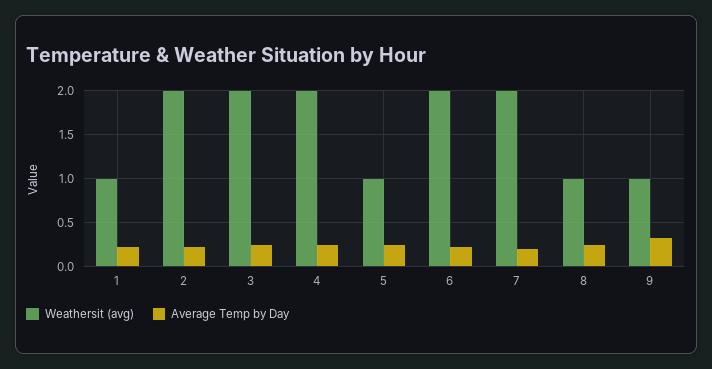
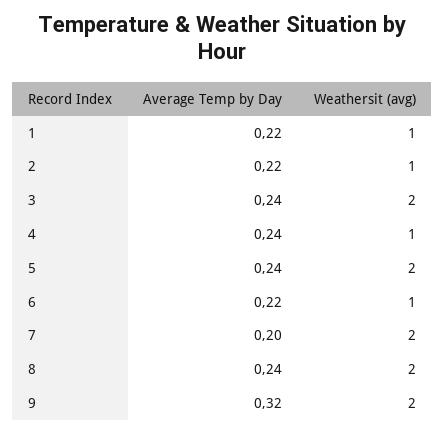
  {
    "Weathersit (avg)": {
      "1": 1,
-     "2": 2,
+     "2": 1,
      "3": 2,
-     "4": 2,
+     "4": 1,
-     "5": 1,
+     "5": 2,
-     "6": 2,
+     "6": 1,
      "7": 2,
-     "8": 1,
+     "8": 2,
-     "9": 1
+     "9": 2
    },
    "Average Temp by Day": {
      "1": 0.22,
      "2": 0.22,
      "3": 0.24,
      "4": 0.24,
      "5": 0.24,
      "6": 0.22,
      "7": 0.2,
      "8": 0.24,
      "9": 0.32
    }
  }

